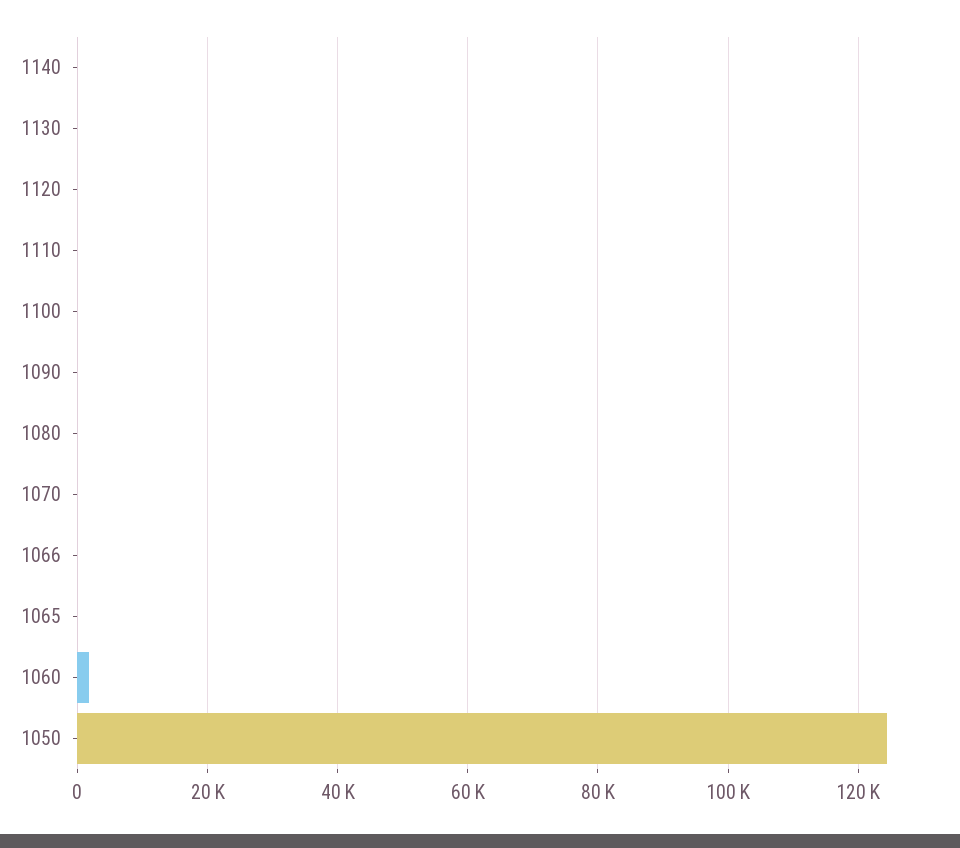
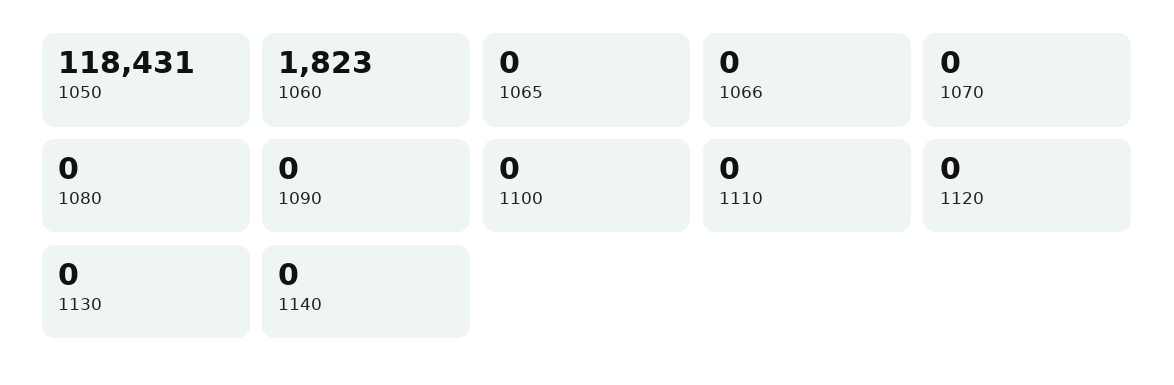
  {
    "1140": 0,
    "1130": 0,
    "1120": 0,
    "1110": 0,
    "1100": 0,
    "1090": 0,
    "1080": 0,
    "1070": 0,
    "1066": 0,
    "1065": 0,
    "1060": 1823,
-   "1050": 124000
+   "1050": 118431
  }

